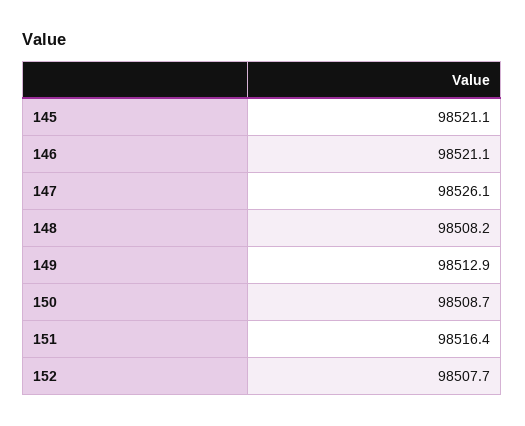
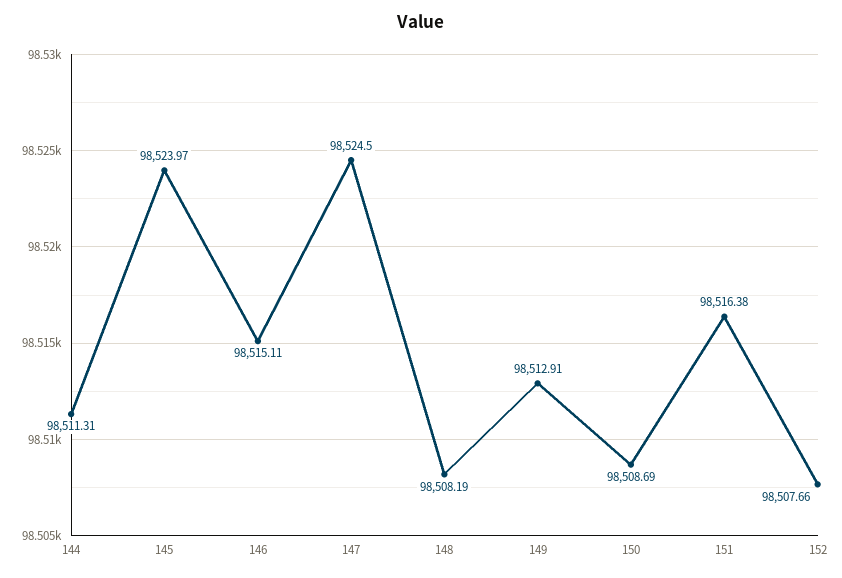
  {
-   "145": 98521.1,
+   "145": 98523.97,
-   "146": 98521.1,
+   "146": 98515.11,
-   "147": 98526.1,
+   "147": 98524.5,
    "148": 98508.19,
    "149": 98512.91,
    "150": 98508.69,
    "151": 98516.38,
-   "152": 98507.66
+   "152": 98507.66,
+   "144": 98511.31
  }

